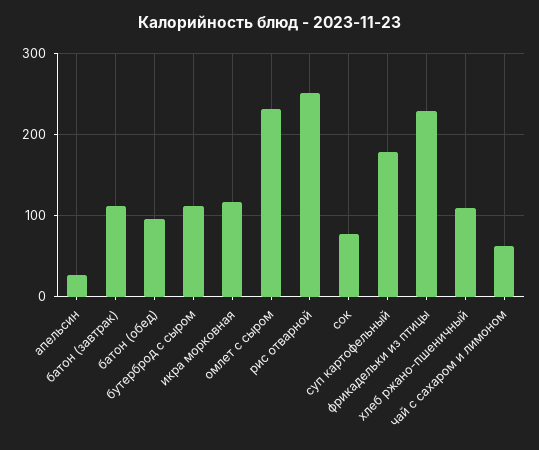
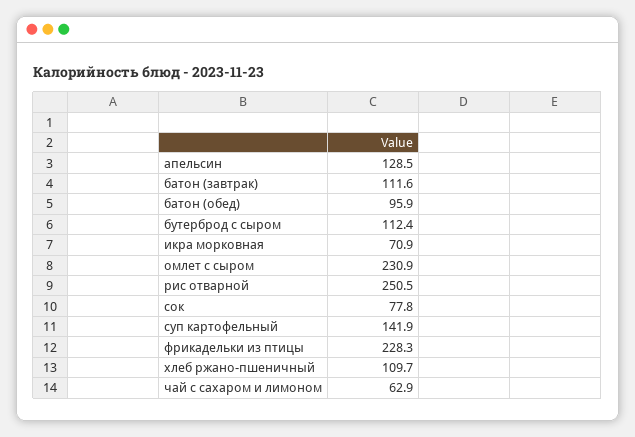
  {
-   "апельсин": 30,
+   "апельсин": 128.5,
    "батон (завтрак)": 111.6,
    "батон (обед)": 95.9,
    "бутерброд с сыром": 112.4,
-   "икра морковная": 120,
+   "икра морковная": 70.9,
    "омлет с сыром": 230.9,
    "рис отварной": 250.5,
    "сок": 77.8,
-   "суп картофельный": 180,
+   "суп картофельный": 141.9,
    "фрикадельки из птицы": 228.3,
    "хлеб ржано-пшеничный": 109.7,
    "чай с сахаром и лимоном": 62.9
  }

